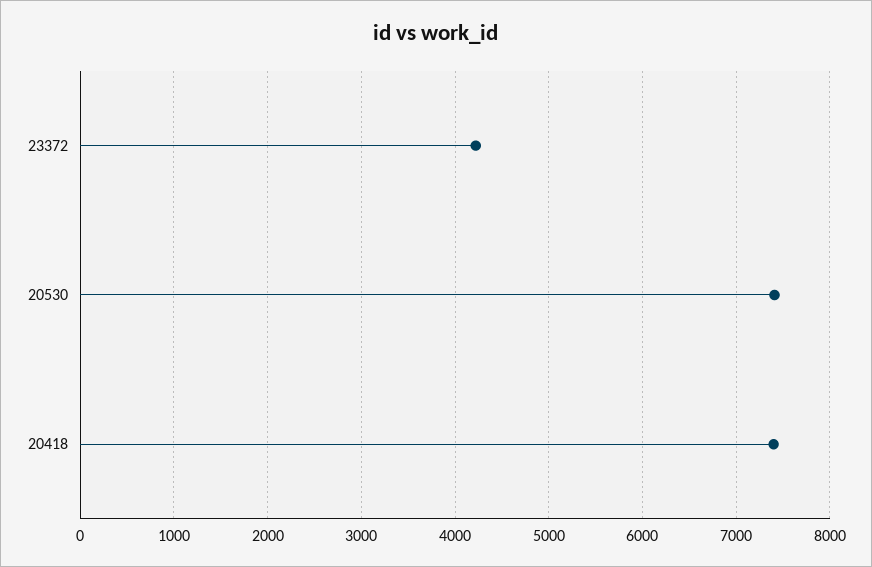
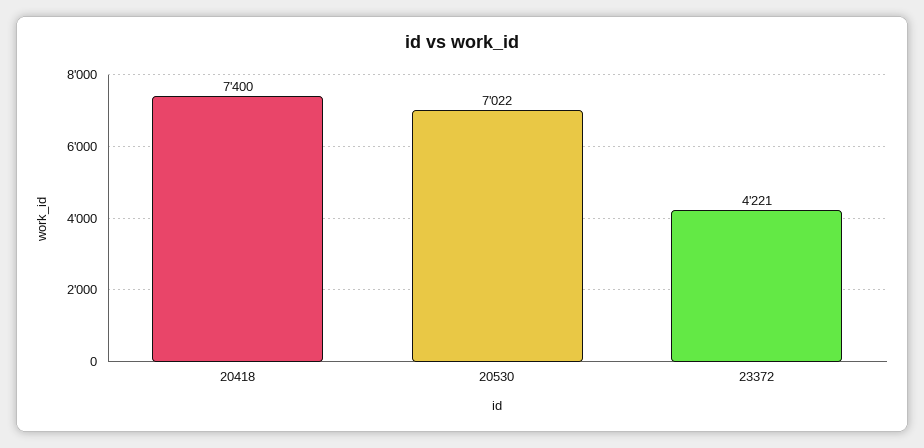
  {
    "23372": 4221,
-   "20530": 7400,
+   "20530": 7022,
    "20418": 7400
  }

